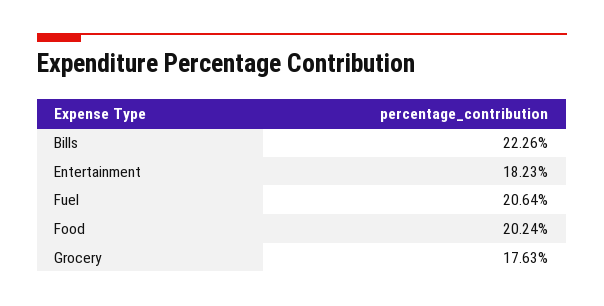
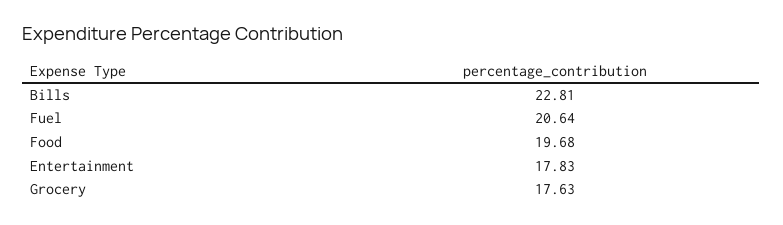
  {
-   "Bills": 22.26,
+   "Bills": 22.81,
-   "Entertainment": 18.23,
+   "Entertainment": 17.83,
    "Fuel": 20.64,
-   "Food": 20.24,
+   "Food": 19.68,
    "Grocery": 17.63
  }

